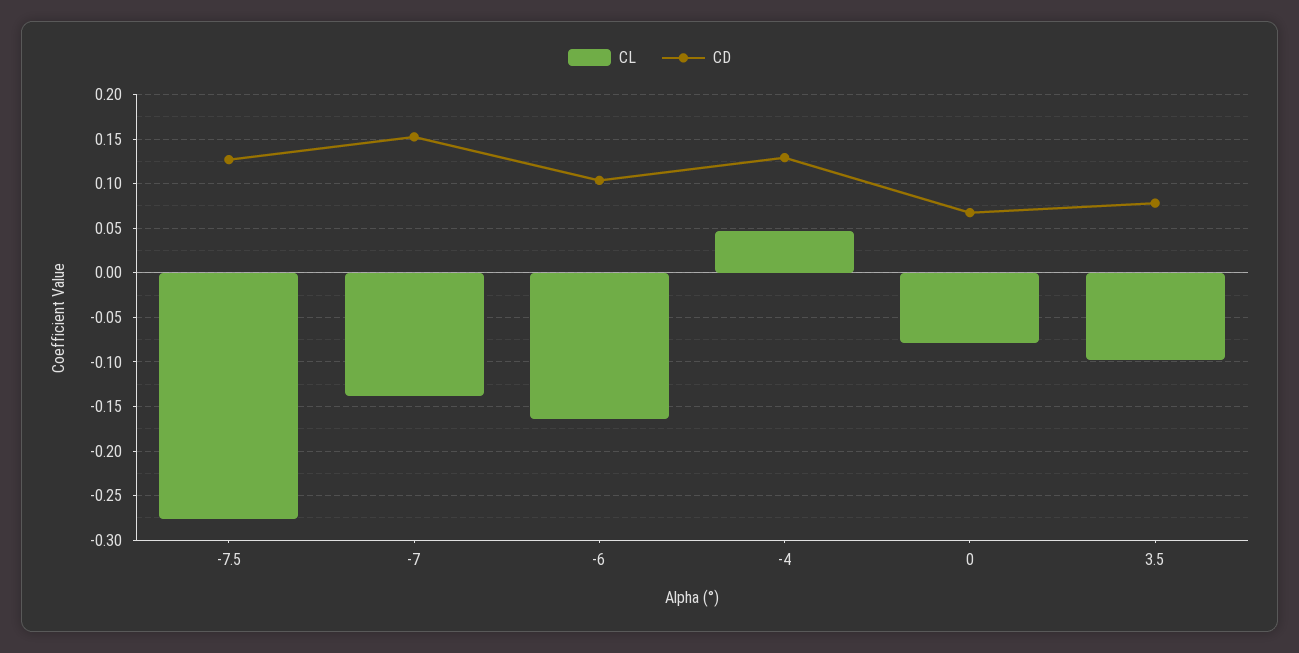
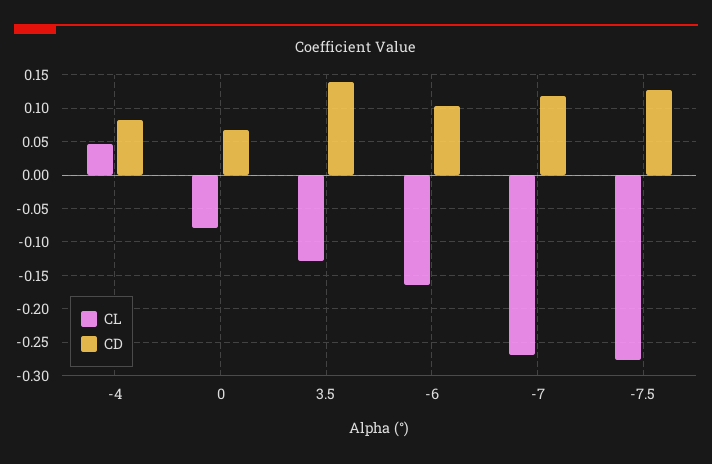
  {
    "CL": {
      "-7.5": -0.28,
-     "-7": -0.14,
+     "-7": -0.27,
      "-6": -0.16,
      "-4": 0.05,
      "0": -0.08,
-     "3.5": -0.1
+     "3.5": -0.13
    },
    "CD": {
      "-7.5": 0.13,
-     "-7": 0.15,
+     "-7": 0.12,
      "-6": 0.1,
-     "-4": 0.13,
+     "-4": 0.08,
      "0": 0.07,
-     "3.5": 0.08
+     "3.5": 0.14
    }
  }

